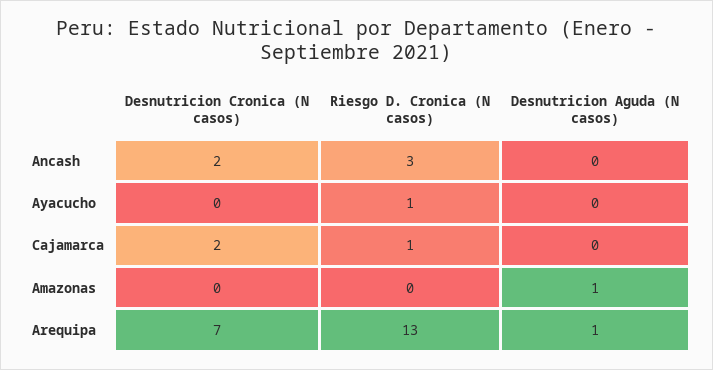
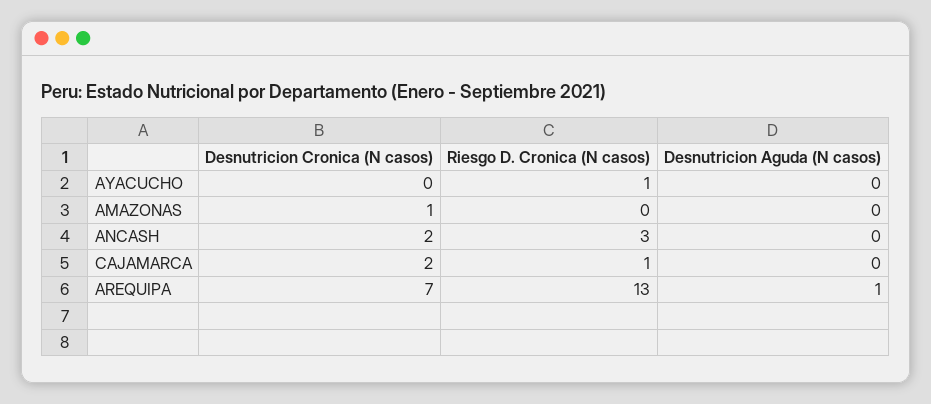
  {
    "Desnutricion Cronica (N casos)": {
      "Ancash": 2,
      "Ayacucho": 0,
      "Cajamarca": 2,
-     "Amazonas": 0,
+     "Amazonas": 1,
      "Arequipa": 7
    },
    "Riesgo D. Cronica (N casos)": {
      "Ancash": 3,
      "Ayacucho": 1,
      "Cajamarca": 1,
      "Amazonas": 0,
      "Arequipa": 13
    },
    "Desnutricion Aguda (N casos)": {
      "Ancash": 0,
      "Ayacucho": 0,
      "Cajamarca": 0,
-     "Amazonas": 1,
+     "Amazonas": 0,
      "Arequipa": 1
    }
  }

